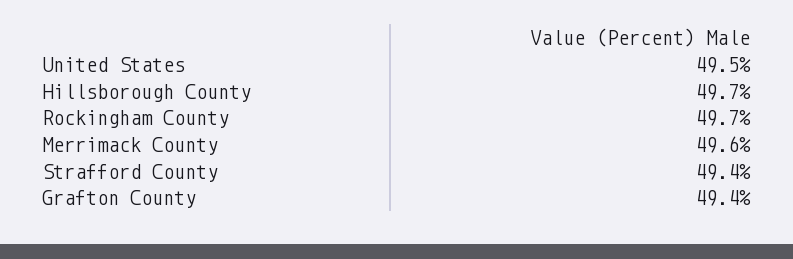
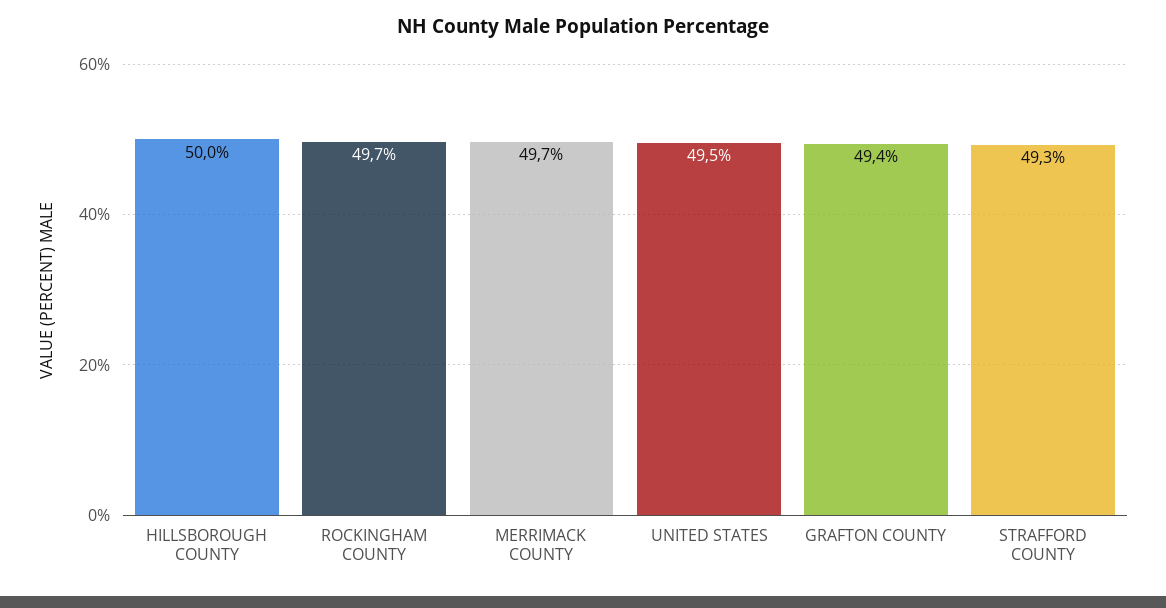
  {
    "United States": 49.5,
-   "Hillsborough County": 49.7,
+   "Hillsborough County": 50,
    "Rockingham County": 49.7,
-   "Merrimack County": 49.6,
+   "Merrimack County": 49.7,
-   "Strafford County": 49.4,
+   "Strafford County": 49.3,
    "Grafton County": 49.4
  }

